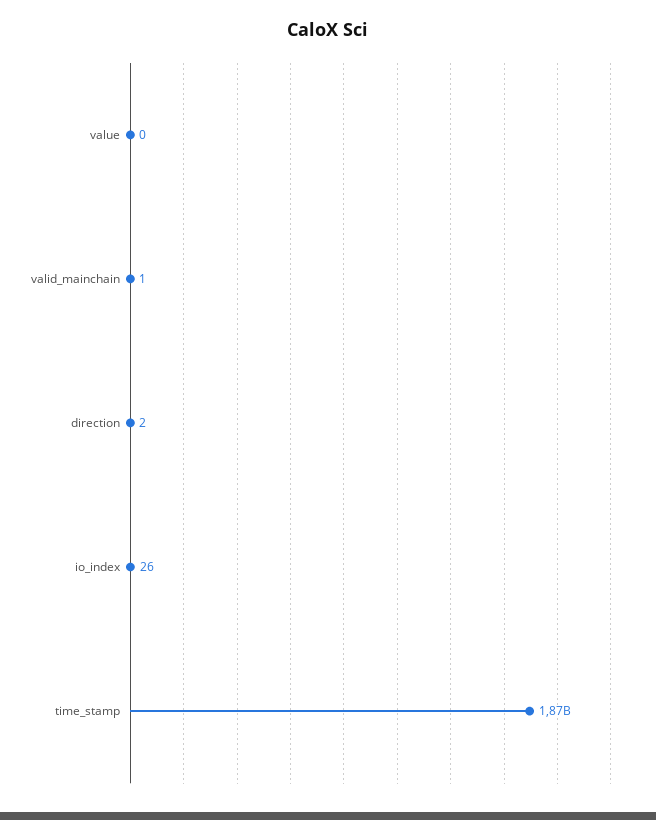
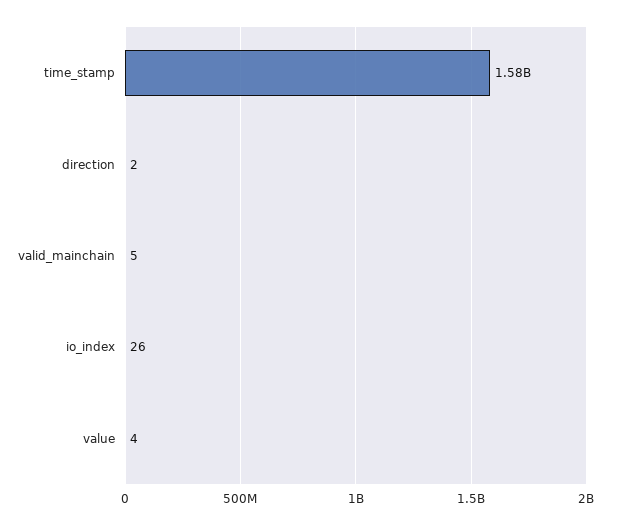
  {
-   "value": 0,
+   "value": 4,
-   "valid_mainchain": 1,
+   "valid_mainchain": 5,
    "direction": 2,
    "io_index": 26,
-   "time_stamp": 1870000000
+   "time_stamp": 1580000000
  }

